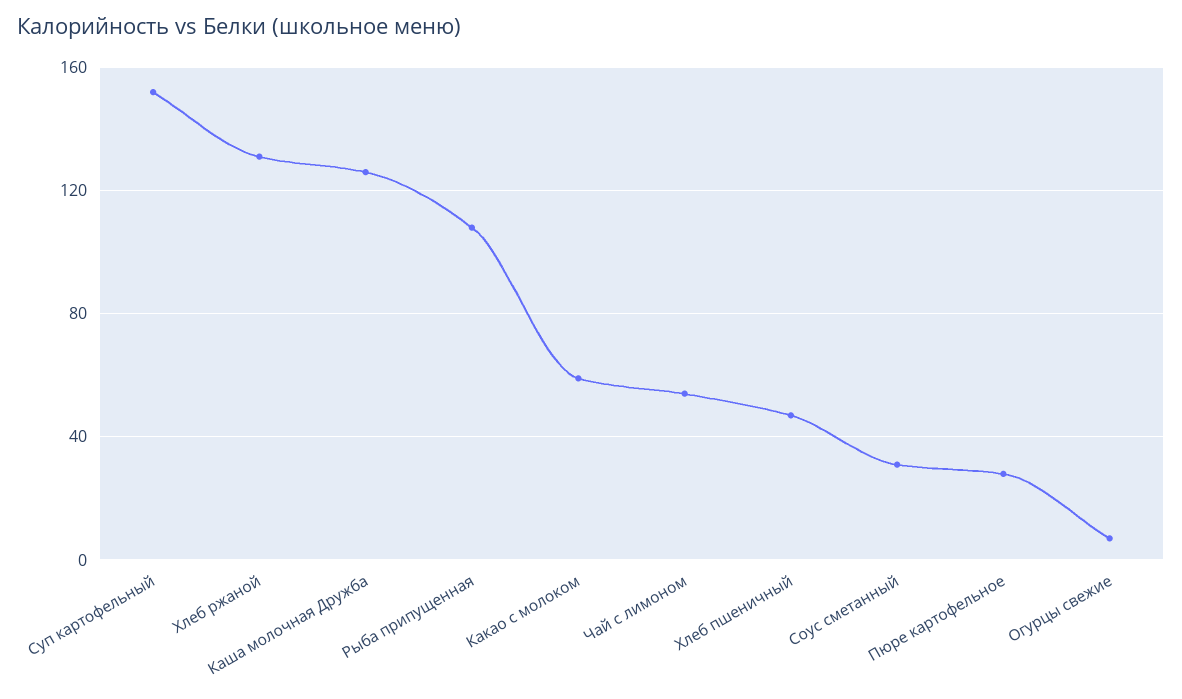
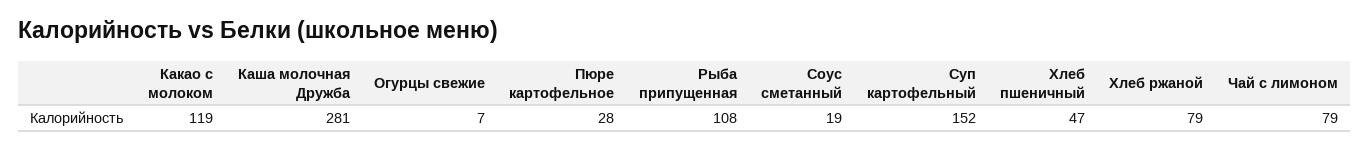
  {
    "Суп картофельный": 152,
-   "Хлеб ржаной": 130,
+   "Хлеб ржаной": 79,
-   "Каша молочная Дружба": 125,
+   "Каша молочная Дружба": 281,
    "Рыба припущенная": 108,
-   "Какао с молоком": 60,
+   "Какао с молоком": 119,
-   "Чай с лимоном": 55,
+   "Чай с лимоном": 79,
    "Хлеб пшеничный": 47,
-   "Соус сметанный": 30,
+   "Соус сметанный": 19,
    "Пюре картофельное": 28,
    "Огурцы свежие": 7
  }

